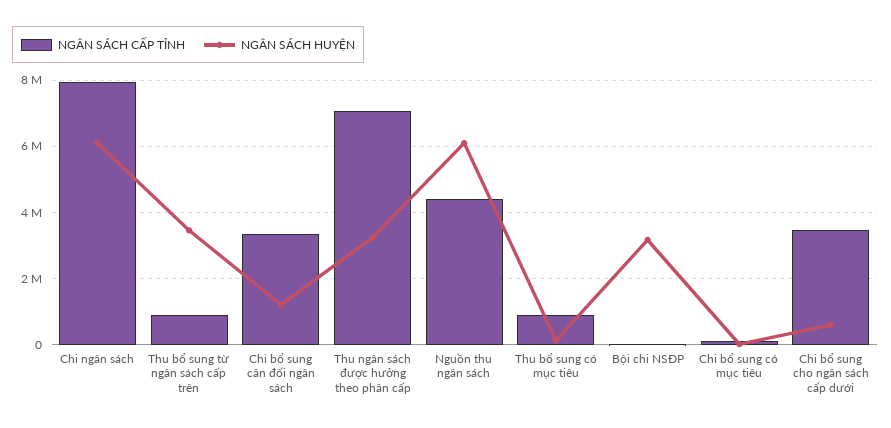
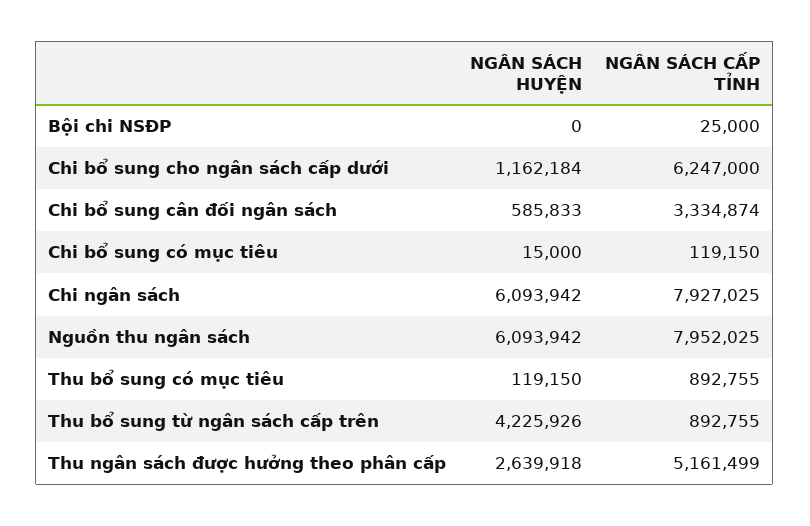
  {
    "NGÂN SÁCH CẤP TỈNH": {
      "Chi ngân sách": 7927025,
      "Thu bổ sung từ ngân sách cấp trên": 892755,
      "Chi bổ sung cân đối ngân sách": 3334874,
-     "Thu ngân sách được hưởng theo phân cấp": 7000000,
+     "Thu ngân sách được hưởng theo phân cấp": 5161499,
-     "Nguồn thu ngân sách": 4400000,
+     "Nguồn thu ngân sách": 7952025,
      "Thu bổ sung có mục tiêu": 892755,
      "Bội chi NSĐP": 25000,
      "Chi bổ sung có mục tiêu": 119150,
-     "Chi bổ sung cho ngân sách cấp dưới": 3400000
+     "Chi bổ sung cho ngân sách cấp dưới": 6247000
    },
    "NGÂN SÁCH HUYỆN": {
      "Chi ngân sách": 6093942,
-     "Thu bổ sung từ ngân sách cấp trên": 3400000,
+     "Thu bổ sung từ ngân sách cấp trên": 4225926,
-     "Chi bổ sung cân đối ngân sách": 1200000,
+     "Chi bổ sung cân đối ngân sách": 585833,
-     "Thu ngân sách được hưởng theo phân cấp": 3200000,
+     "Thu ngân sách được hưởng theo phân cấp": 2639918,
      "Nguồn thu ngân sách": 6093942,
      "Thu bổ sung có mục tiêu": 119150,
-     "Bội chi NSĐP": 3200000,
+     "Bội chi NSĐP": 0,
      "Chi bổ sung có mục tiêu": 15000,
-     "Chi bổ sung cho ngân sách cấp dưới": 600000
+     "Chi bổ sung cho ngân sách cấp dưới": 1162184
    }
  }

